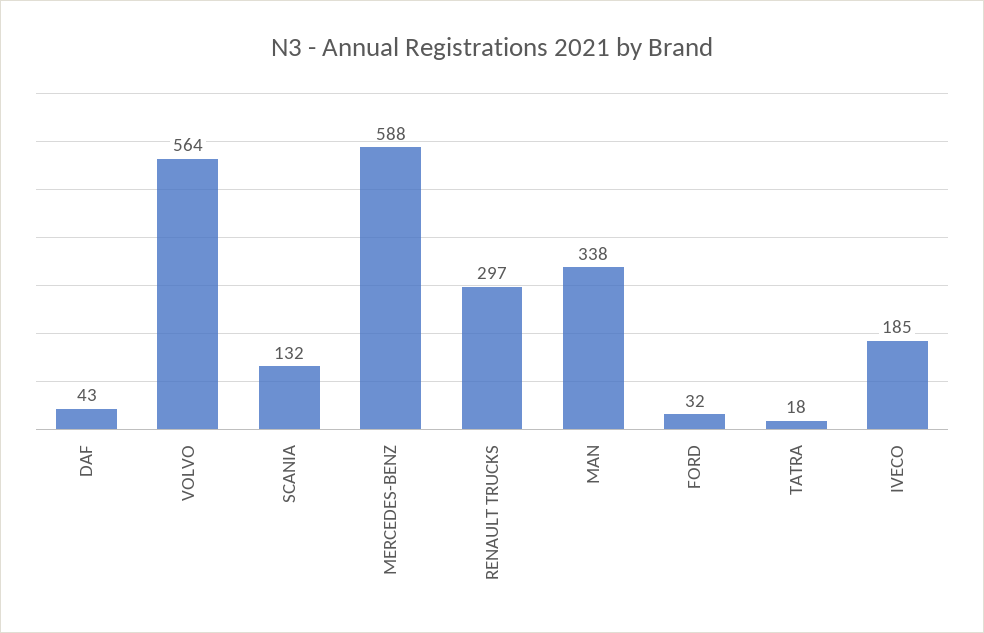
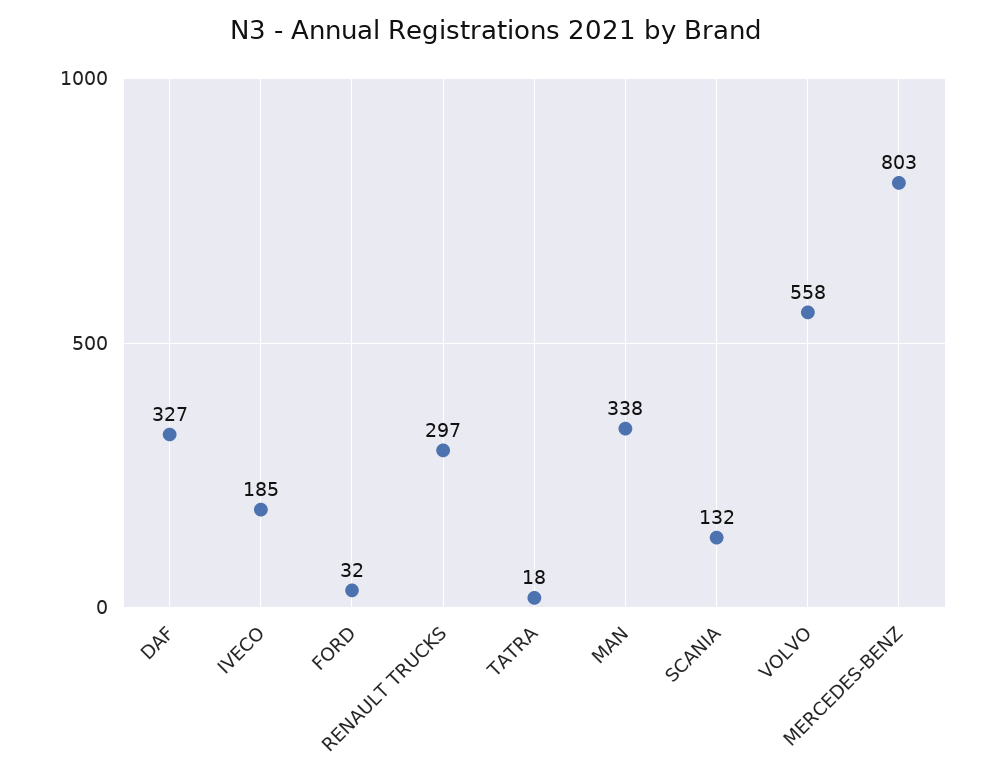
  {
-   "DAF": 43,
+   "DAF": 327,
-   "VOLVO": 564,
+   "VOLVO": 558,
    "SCANIA": 132,
-   "MERCEDES-BENZ": 588,
+   "MERCEDES-BENZ": 803,
    "RENAULT TRUCKS": 297,
    "MAN": 338,
    "FORD": 32,
    "TATRA": 18,
    "IVECO": 185
  }

